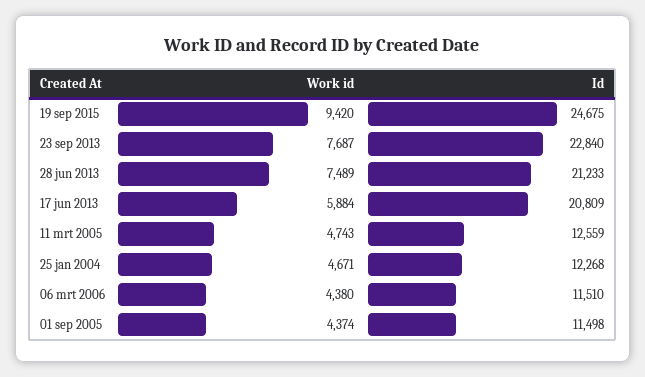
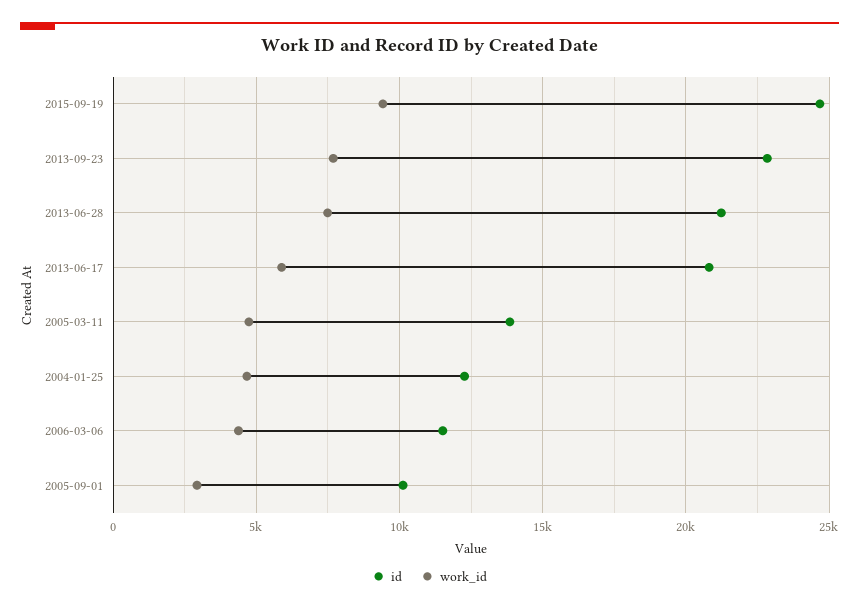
  {
    "Work id": {
      "19 sep 2015": 9420,
      "23 sep 2013": 7687,
      "28 jun 2013": 7489,
      "17 jun 2013": 5884,
      "11 mrt 2005": 4743,
      "25 jan 2004": 4671,
      "06 mrt 2006": 4380,
-     "01 sep 2005": 4374
+     "01 sep 2005": 3000
    },
    "Id": {
      "19 sep 2015": 24675,
      "23 sep 2013": 22840,
      "28 jun 2013": 21233,
      "17 jun 2013": 20809,
-     "11 mrt 2005": 12559,
+     "11 mrt 2005": 14000,
      "25 jan 2004": 12268,
      "06 mrt 2006": 11510,
-     "01 sep 2005": 11498
+     "01 sep 2005": 10000
    }
  }

